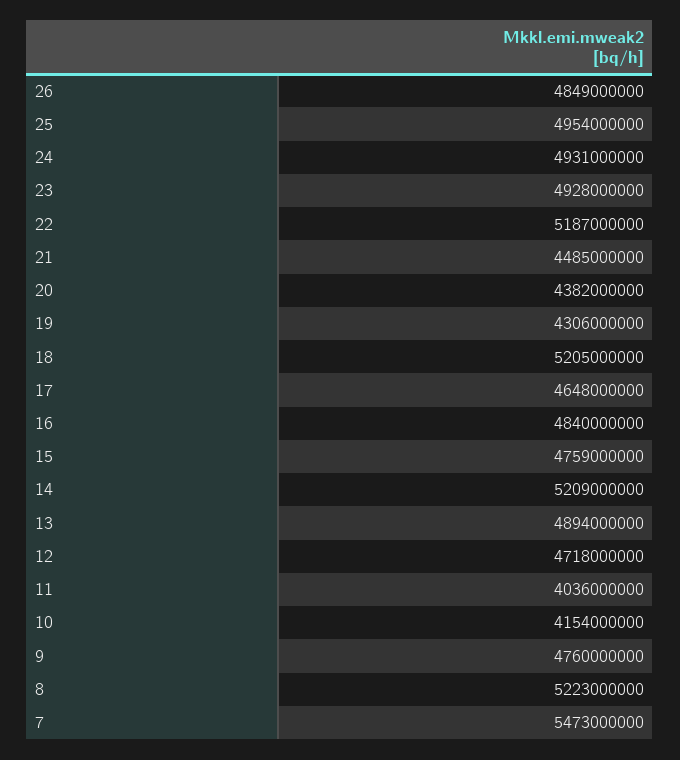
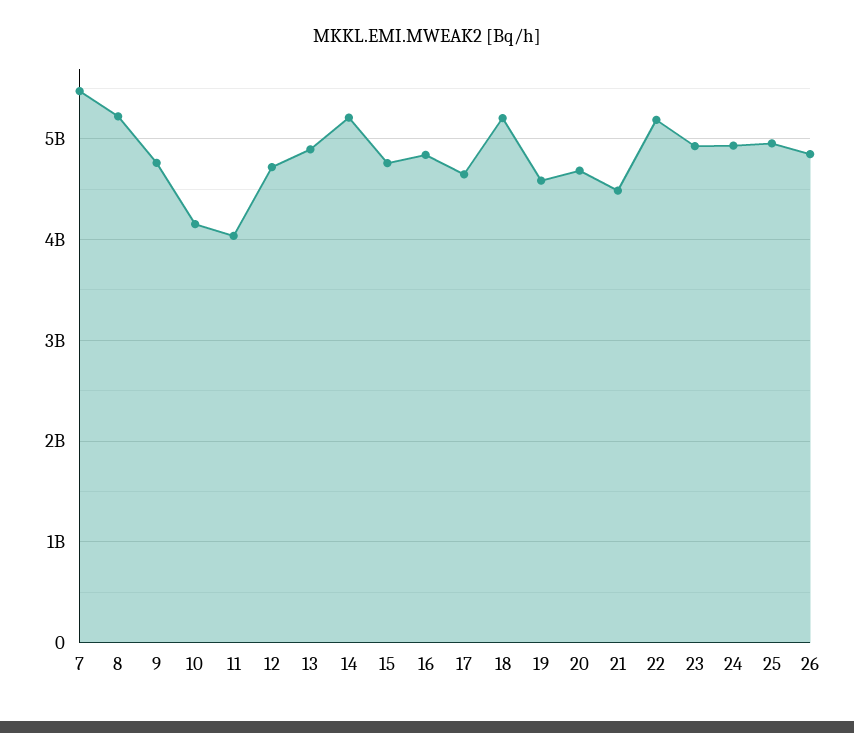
  {
    "26": 4849000000,
    "25": 4954000000,
    "24": 4931000000,
    "23": 4928000000,
    "22": 5187000000,
    "21": 4485000000,
-   "20": 4382000000,
+   "20": 4700000000,
-   "19": 4306000000,
+   "19": 4600000000,
    "18": 5205000000,
    "17": 4648000000,
    "16": 4840000000,
    "15": 4759000000,
    "14": 5209000000,
    "13": 4894000000,
    "12": 4718000000,
    "11": 4036000000,
    "10": 4154000000,
    "9": 4760000000,
    "8": 5223000000,
    "7": 5473000000
  }

